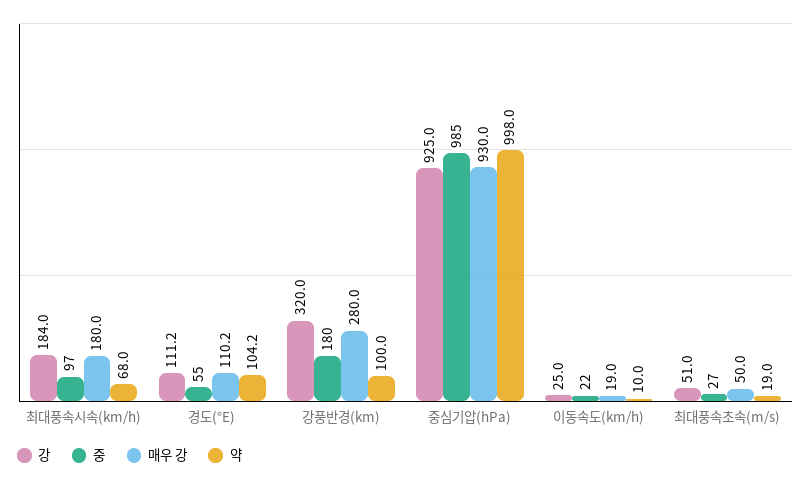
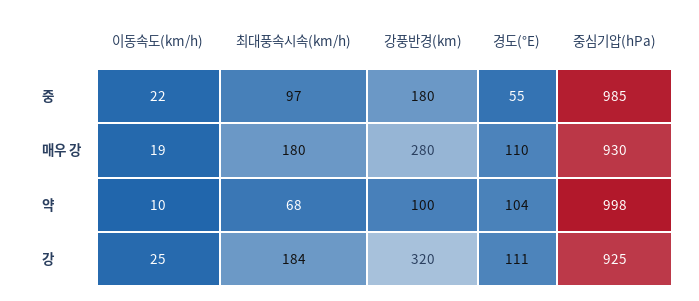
  {
    "강": {
      "최대풍속시속(km/h)": 184,
      "경도(°E)": 111.2,
      "강풍반경(km)": 320,
      "중심기압(hPa)": 925,
-     "이동속도(km/h)": 25,
+     "이동속도(km/h)": 25
-     "최대풍속초속(m/s)": 51
    },
    "중": {
      "최대풍속시속(km/h)": 97,
      "경도(°E)": 55,
      "강풍반경(km)": 180,
      "중심기압(hPa)": 985,
-     "이동속도(km/h)": 22,
+     "이동속도(km/h)": 22
-     "최대풍속초속(m/s)": 27
    },
    "매우 강": {
      "최대풍속시속(km/h)": 180,
      "경도(°E)": 110.2,
      "강풍반경(km)": 280,
      "중심기압(hPa)": 930,
-     "이동속도(km/h)": 19,
+     "이동속도(km/h)": 19
-     "최대풍속초속(m/s)": 50
    },
    "약": {
      "최대풍속시속(km/h)": 68,
      "경도(°E)": 104.2,
      "강풍반경(km)": 100,
      "중심기압(hPa)": 998,
-     "이동속도(km/h)": 10,
+     "이동속도(km/h)": 10
-     "최대풍속초속(m/s)": 19
    }
  }

